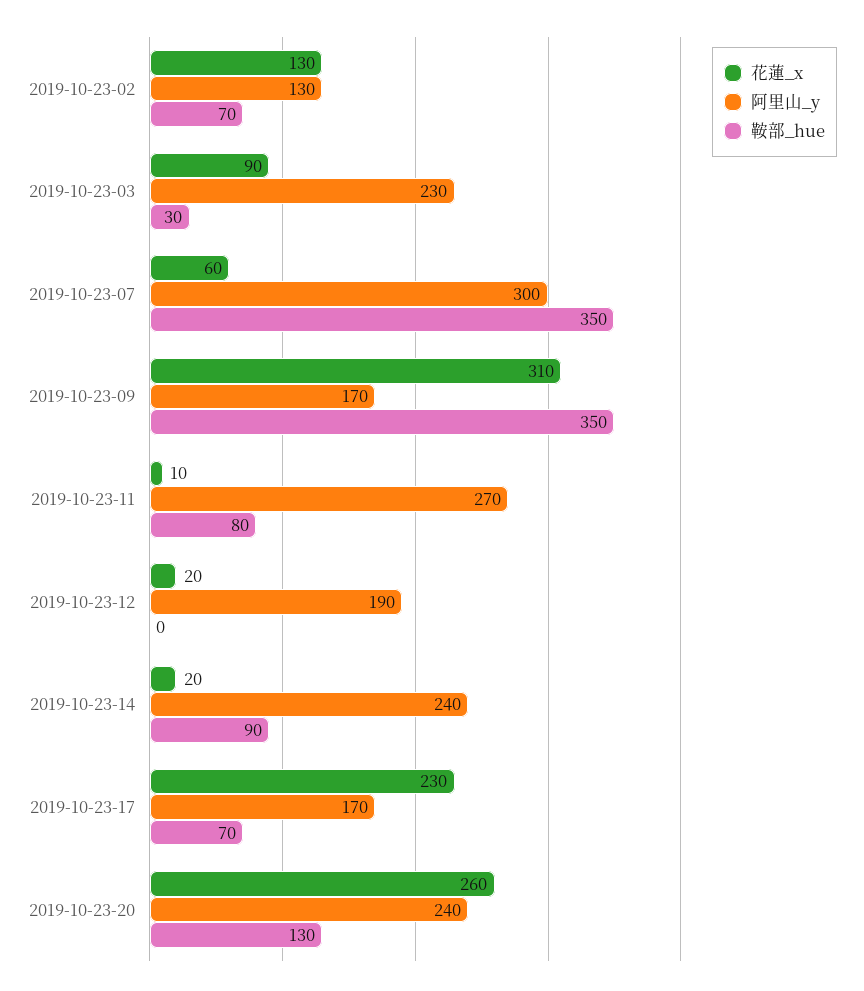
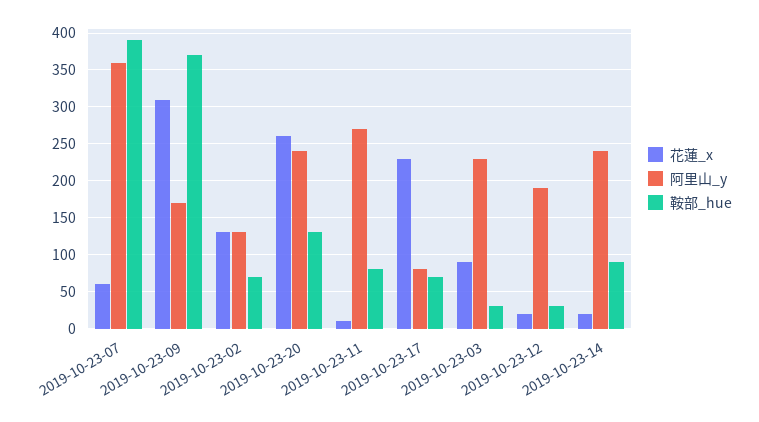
  {
    "花蓮_x": {
      "2019-10-23-02": 130,
      "2019-10-23-03": 90,
      "2019-10-23-07": 60,
      "2019-10-23-09": 310,
      "2019-10-23-11": 10,
      "2019-10-23-12": 20,
      "2019-10-23-14": 20,
      "2019-10-23-17": 230,
      "2019-10-23-20": 260
    },
    "阿里山_y": {
      "2019-10-23-02": 130,
      "2019-10-23-03": 230,
-     "2019-10-23-07": 300,
+     "2019-10-23-07": 360,
      "2019-10-23-09": 170,
      "2019-10-23-11": 270,
      "2019-10-23-12": 190,
      "2019-10-23-14": 240,
-     "2019-10-23-17": 170,
+     "2019-10-23-17": 80,
      "2019-10-23-20": 240
    },
    "鞍部_hue": {
      "2019-10-23-02": 70,
      "2019-10-23-03": 30,
-     "2019-10-23-07": 350,
+     "2019-10-23-07": 390,
-     "2019-10-23-09": 350,
+     "2019-10-23-09": 370,
      "2019-10-23-11": 80,
-     "2019-10-23-12": 0,
+     "2019-10-23-12": 30,
      "2019-10-23-14": 90,
      "2019-10-23-17": 70,
      "2019-10-23-20": 130
    }
  }

